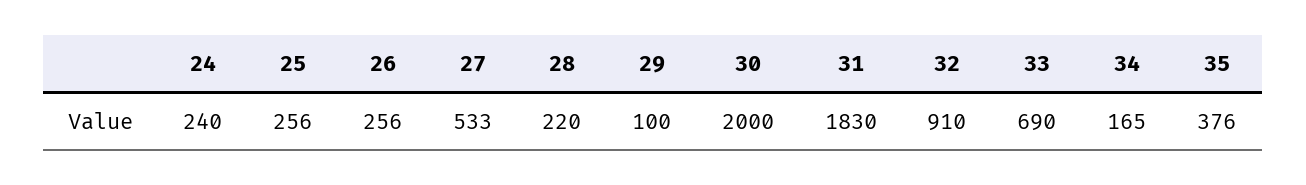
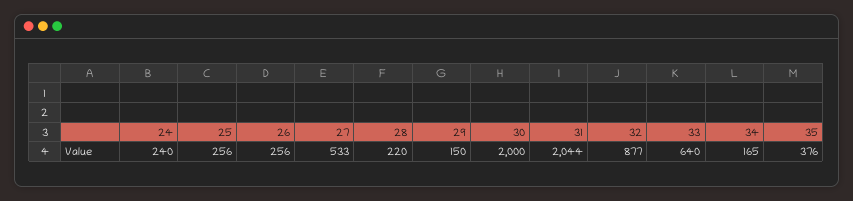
  {
    "24": 240,
    "25": 256,
    "26": 256,
    "27": 533,
    "28": 220,
-   "29": 100,
+   "29": 150,
    "30": 2000,
-   "31": 1830,
+   "31": 2044,
-   "32": 910,
+   "32": 877,
-   "33": 690,
+   "33": 640,
    "34": 165,
    "35": 376
  }

